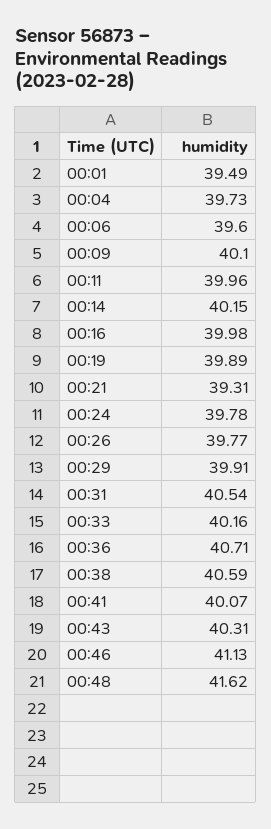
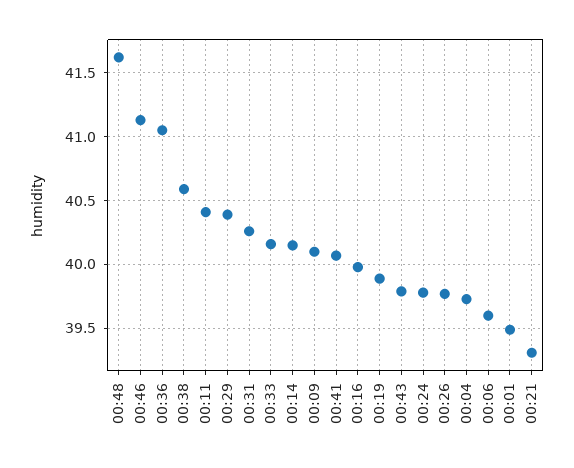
  {
    "00:01": 39.49,
    "00:04": 39.73,
    "00:06": 39.6,
    "00:09": 40.1,
-   "00:11": 39.96,
+   "00:11": 40.4,
    "00:14": 40.15,
    "00:16": 39.98,
    "00:19": 39.89,
    "00:21": 39.31,
    "00:24": 39.78,
    "00:26": 39.77,
-   "00:29": 39.91,
+   "00:29": 40.4,
-   "00:31": 40.54,
+   "00:31": 40.25,
    "00:33": 40.16,
-   "00:36": 40.71,
+   "00:36": 41.05,
    "00:38": 40.59,
    "00:41": 40.07,
-   "00:43": 40.31,
+   "00:43": 39.8,
    "00:46": 41.13,
    "00:48": 41.62
  }

